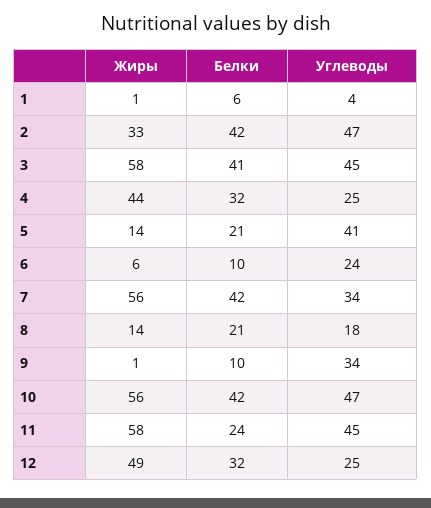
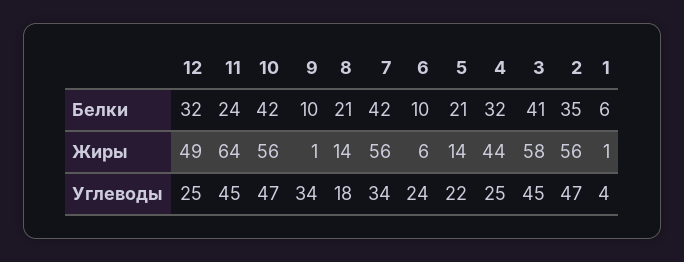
  {
    "Жиры": {
      "1": 1,
-     "2": 33,
+     "2": 56,
      "3": 58,
      "4": 44,
      "5": 14,
      "6": 6,
      "7": 56,
      "8": 14,
      "9": 1,
      "10": 56,
-     "11": 58,
+     "11": 64,
      "12": 49
    },
    "Белки": {
      "1": 6,
-     "2": 42,
+     "2": 35,
      "3": 41,
      "4": 32,
      "5": 21,
      "6": 10,
      "7": 42,
      "8": 21,
      "9": 10,
      "10": 42,
      "11": 24,
      "12": 32
    },
    "Углеводы": {
      "1": 4,
      "2": 47,
      "3": 45,
      "4": 25,
-     "5": 41,
+     "5": 22,
      "6": 24,
      "7": 34,
      "8": 18,
      "9": 34,
      "10": 47,
      "11": 45,
      "12": 25
    }
  }

